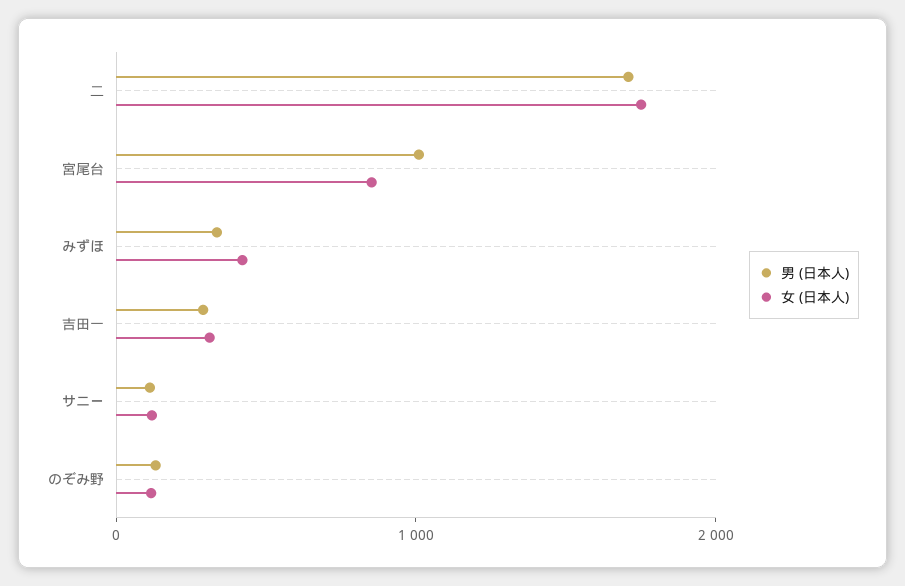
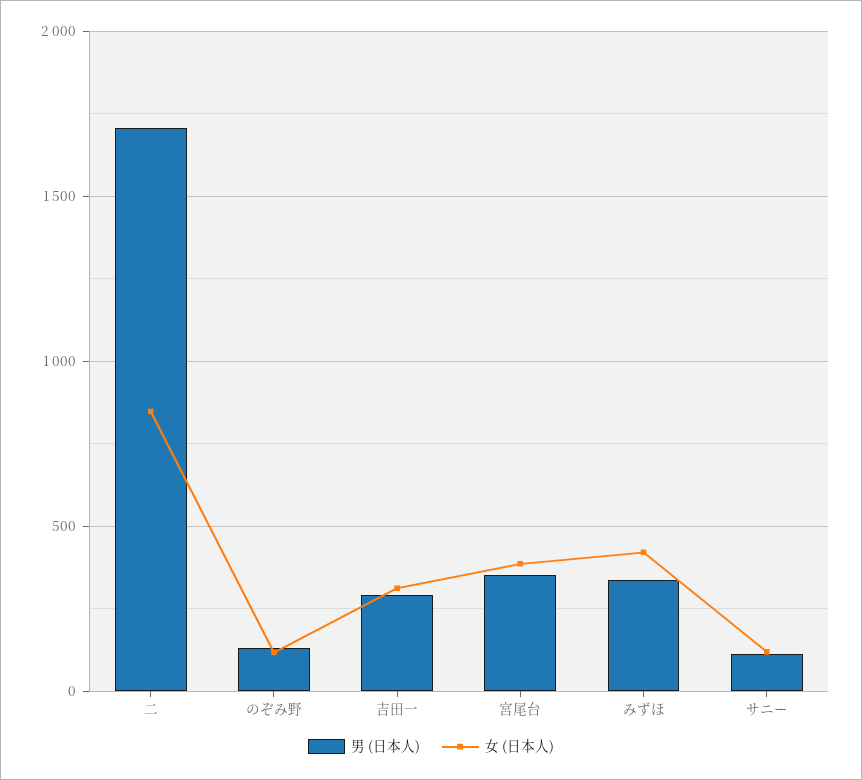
  {
    "男 (日本人)": {
      "二": 1700,
-     "宮尾台": 1000,
+     "宮尾台": 350,
      "みずほ": 350,
      "吉田一": 300,
      "サニー": 100,
      "のぞみ野": 150
    },
    "女 (日本人)": {
-     "二": 1800,
+     "二": 850,
-     "宮尾台": 800,
+     "宮尾台": 400,
      "みずほ": 400,
      "吉田一": 300,
      "サニー": 100,
      "のぞみ野": 100
    }
  }

